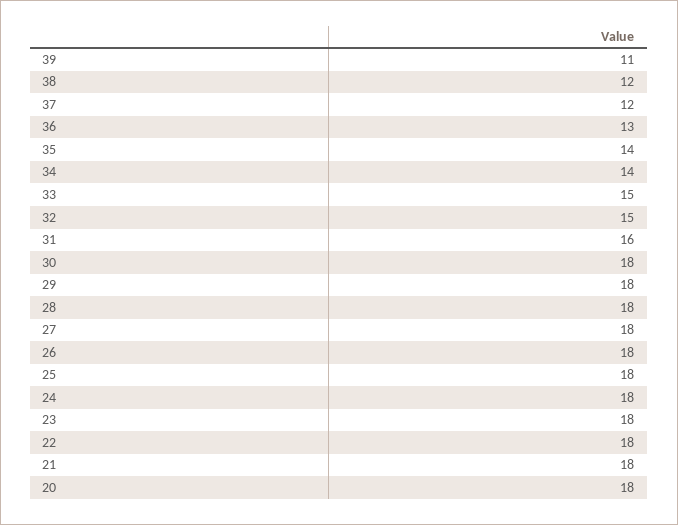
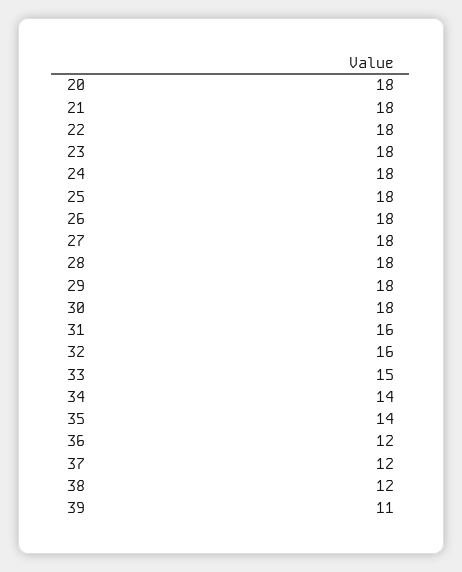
  {
    "39": 11,
    "38": 12,
    "37": 12,
-   "36": 13,
+   "36": 12,
    "35": 14,
    "34": 14,
    "33": 15,
-   "32": 15,
+   "32": 16,
    "31": 16,
    "30": 18,
    "29": 18,
    "28": 18,
    "27": 18,
    "26": 18,
    "25": 18,
    "24": 18,
    "23": 18,
    "22": 18,
    "21": 18,
    "20": 18
  }

